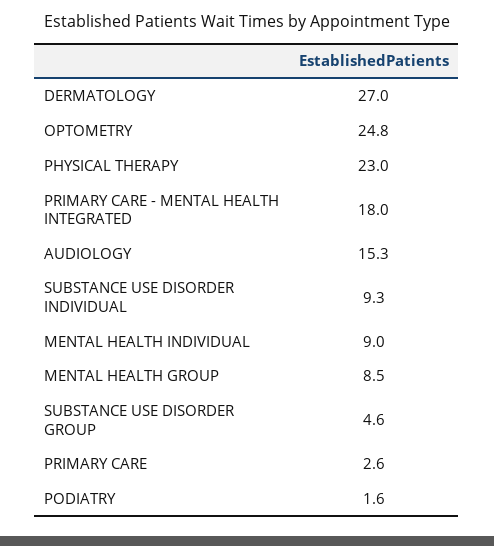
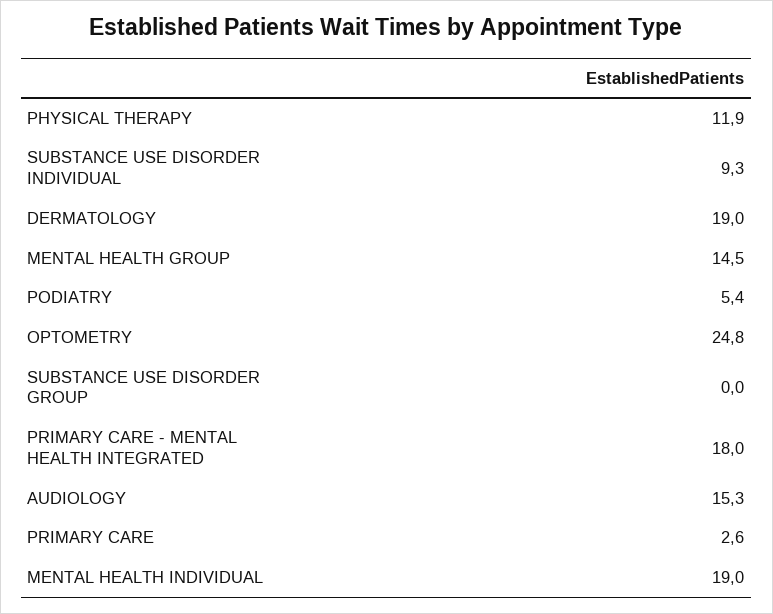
  {
-   "DERMATOLOGY": 27,
+   "DERMATOLOGY": 19,
    "OPTOMETRY": 24.8,
-   "PHYSICAL THERAPY": 23,
+   "PHYSICAL THERAPY": 11.9,
    "PRIMARY CARE - MENTAL HEALTH INTEGRATED": 18,
    "AUDIOLOGY": 15.3,
    "SUBSTANCE USE DISORDER INDIVIDUAL": 9.3,
-   "MENTAL HEALTH INDIVIDUAL": 9,
+   "MENTAL HEALTH INDIVIDUAL": 19,
-   "MENTAL HEALTH GROUP": 8.5,
+   "MENTAL HEALTH GROUP": 14.5,
-   "SUBSTANCE USE DISORDER GROUP": 4.6,
+   "SUBSTANCE USE DISORDER GROUP": 0,
    "PRIMARY CARE": 2.6,
-   "PODIATRY": 1.6
+   "PODIATRY": 5.4
  }

